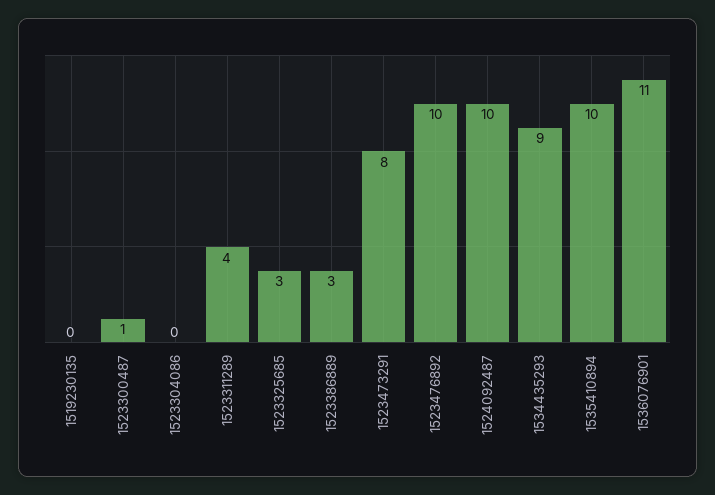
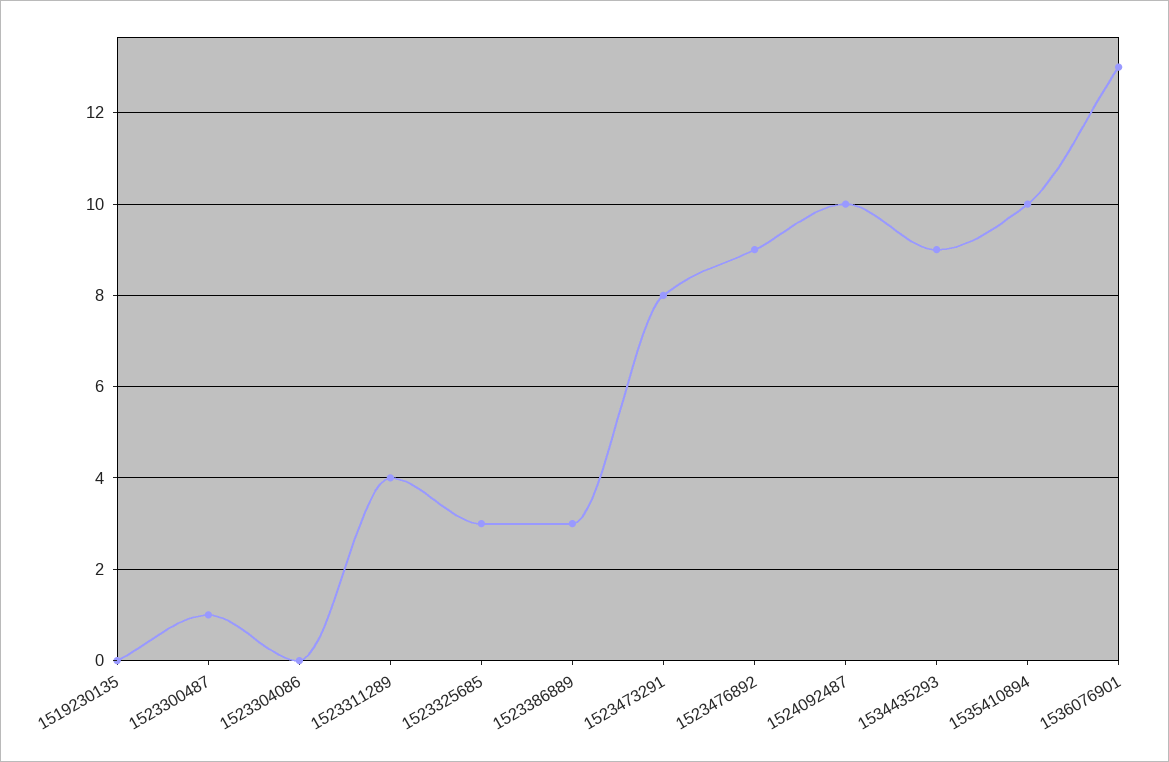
  {
    "1519230135": 0,
    "1523300487": 1,
    "1523304086": 0,
    "1523311289": 4,
    "1523325685": 3,
    "1523386889": 3,
    "1523473291": 8,
-   "1523476892": 10,
+   "1523476892": 9,
    "1524092487": 10,
    "1534435293": 9,
    "1535410894": 10,
-   "1536076901": 11
+   "1536076901": 13
  }

